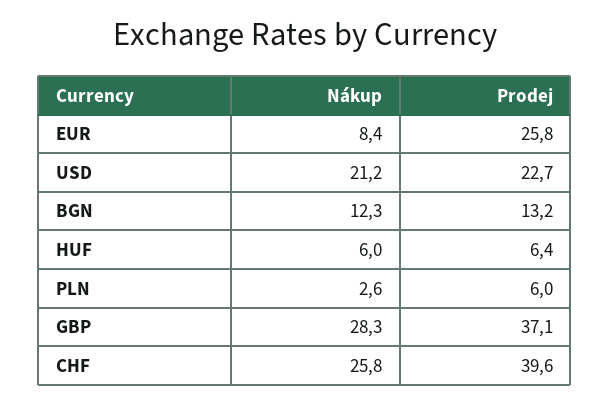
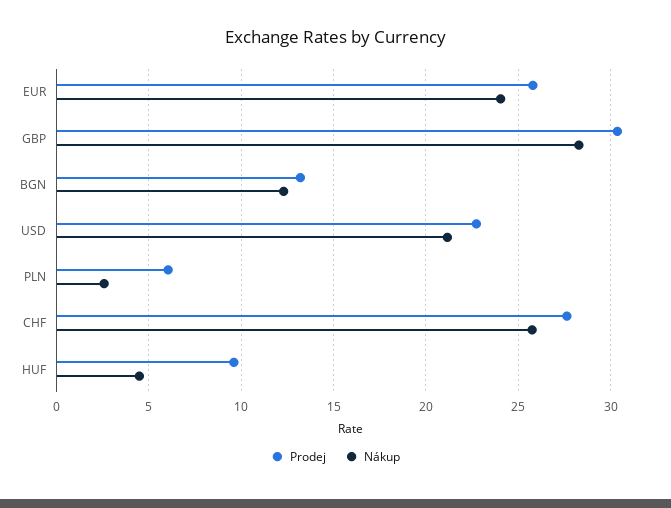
  {
    "Nákup": {
-     "EUR": 8.4,
+     "EUR": 24,
      "USD": 21.2,
      "BGN": 12.3,
-     "HUF": 6,
+     "HUF": 4.5,
      "PLN": 2.6,
      "GBP": 28.3,
      "CHF": 25.8
    },
    "Prodej": {
      "EUR": 25.8,
      "USD": 22.7,
      "BGN": 13.2,
-     "HUF": 6.4,
+     "HUF": 9.5,
      "PLN": 6,
-     "GBP": 37.1,
+     "GBP": 30.5,
-     "CHF": 39.6
+     "CHF": 27.5
    }
  }

